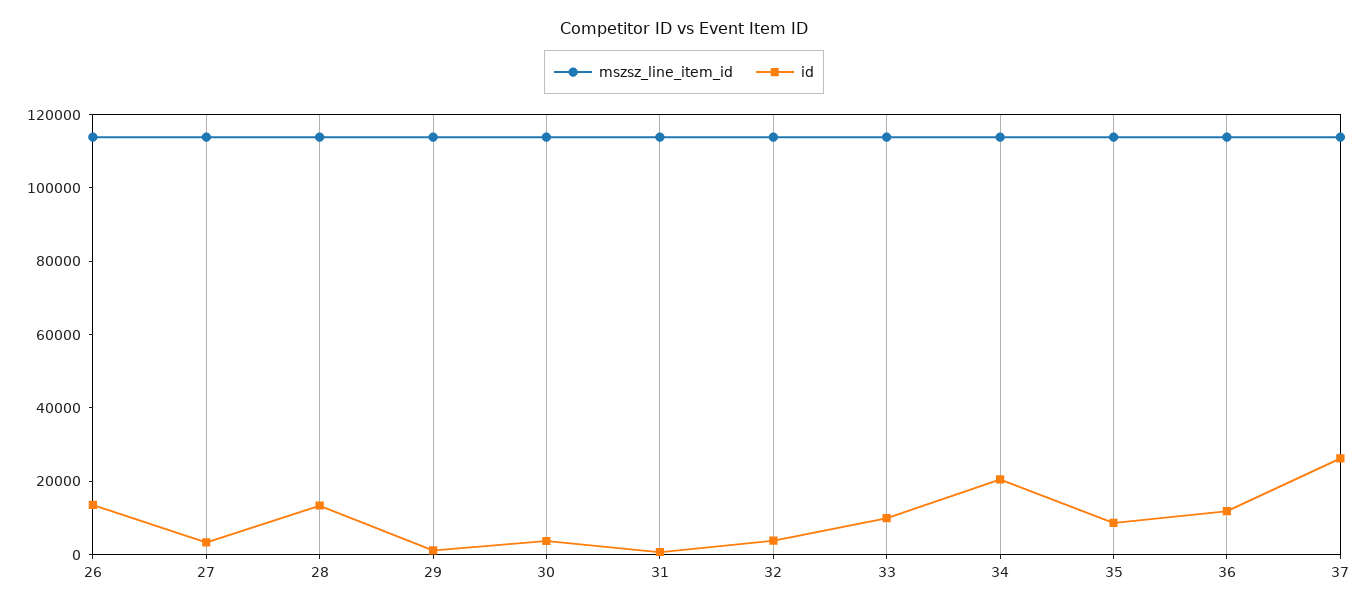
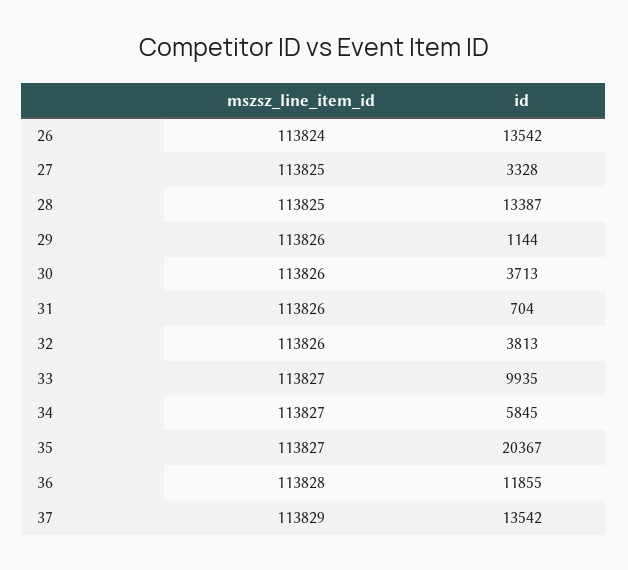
  {
    "mszsz_line_item_id": {
      "26": 113824,
      "27": 113825,
      "28": 113825,
      "29": 113826,
      "30": 113826,
      "31": 113826,
      "32": 113826,
      "33": 113827,
      "34": 113827,
      "35": 113827,
      "36": 113828,
      "37": 113829
    },
    "id": {
      "26": 13542,
      "27": 3328,
      "28": 13387,
      "29": 1144,
      "30": 3713,
      "31": 704,
      "32": 3813,
      "33": 9935,
-     "34": 20000,
+     "34": 5845,
-     "35": 10000,
+     "35": 20367,
      "36": 11855,
-     "37": 25000
+     "37": 13542
    }
  }

